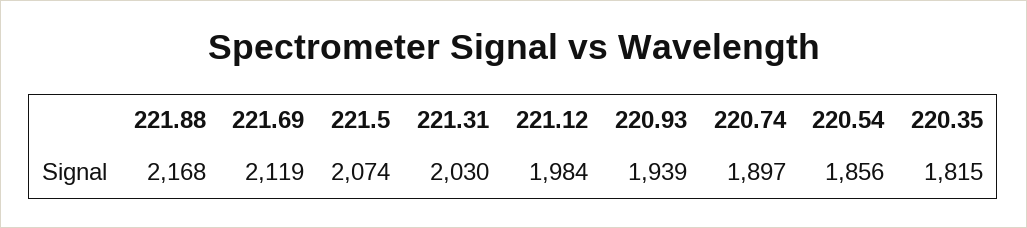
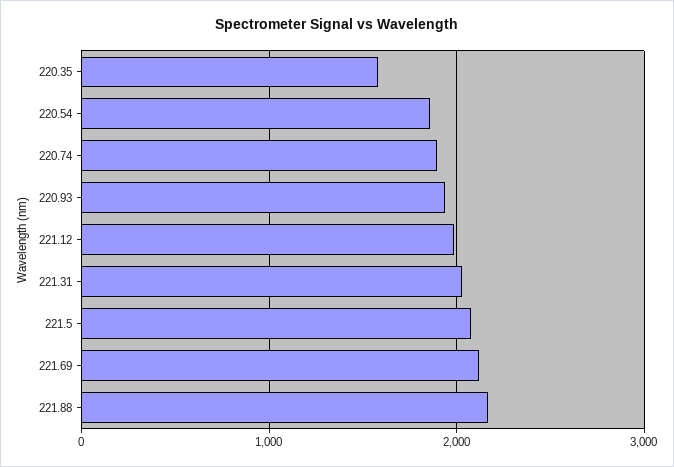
  {
    "221.88": 2168,
    "221.69": 2119,
    "221.5": 2074,
    "221.31": 2030,
    "221.12": 1984,
    "220.93": 1939,
    "220.74": 1897,
    "220.54": 1856,
-   "220.35": 1815
+   "220.35": 1600
  }

